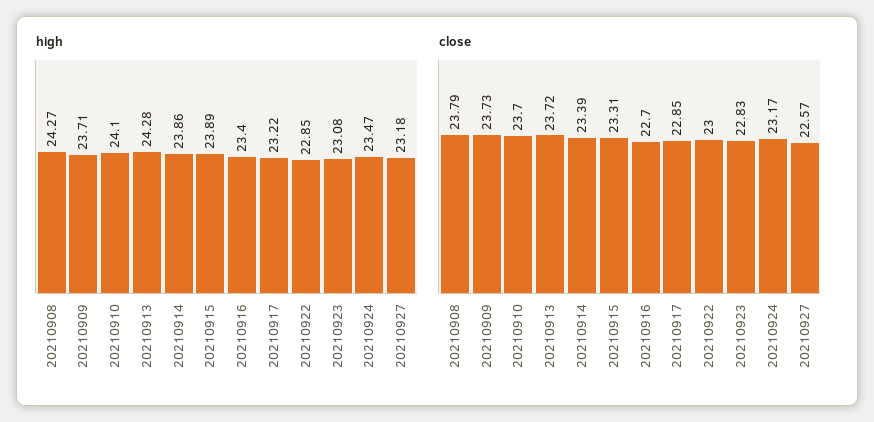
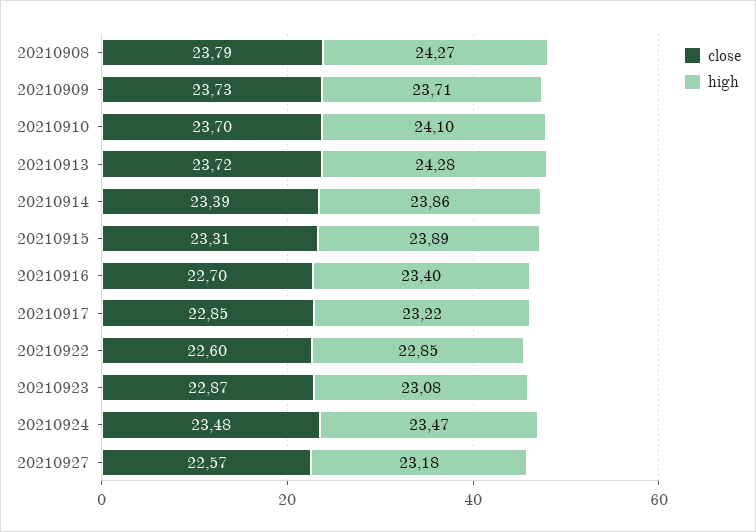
  {
    "high": {
      "20210908": 24.27,
      "20210909": 23.71,
      "20210910": 24.1,
      "20210913": 24.28,
      "20210914": 23.86,
      "20210915": 23.89,
      "20210916": 23.4,
      "20210917": 23.22,
      "20210922": 22.85,
      "20210923": 23.08,
      "20210924": 23.47,
      "20210927": 23.18
    },
    "close": {
      "20210908": 23.79,
      "20210909": 23.73,
      "20210910": 23.7,
      "20210913": 23.72,
      "20210914": 23.39,
      "20210915": 23.31,
      "20210916": 22.7,
      "20210917": 22.85,
-     "20210922": 23,
+     "20210922": 22.6,
-     "20210923": 22.83,
+     "20210923": 22.87,
-     "20210924": 23.17,
+     "20210924": 23.48,
      "20210927": 22.57
    }
  }

